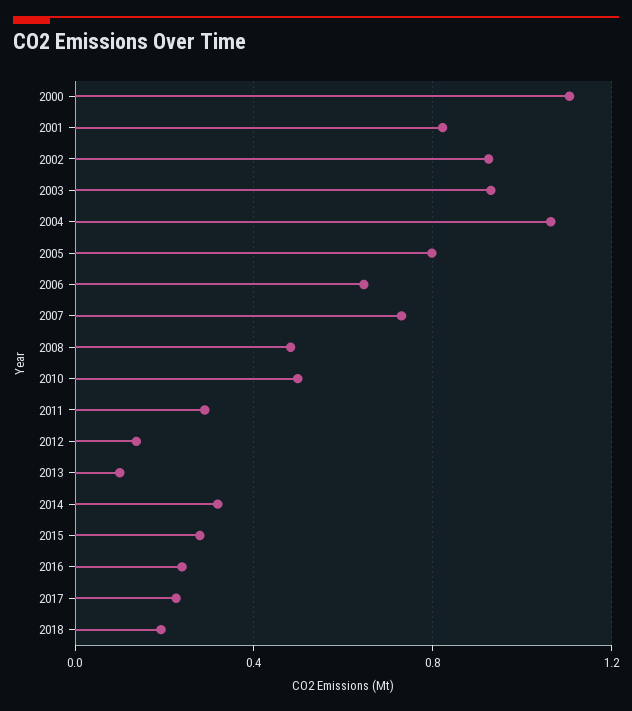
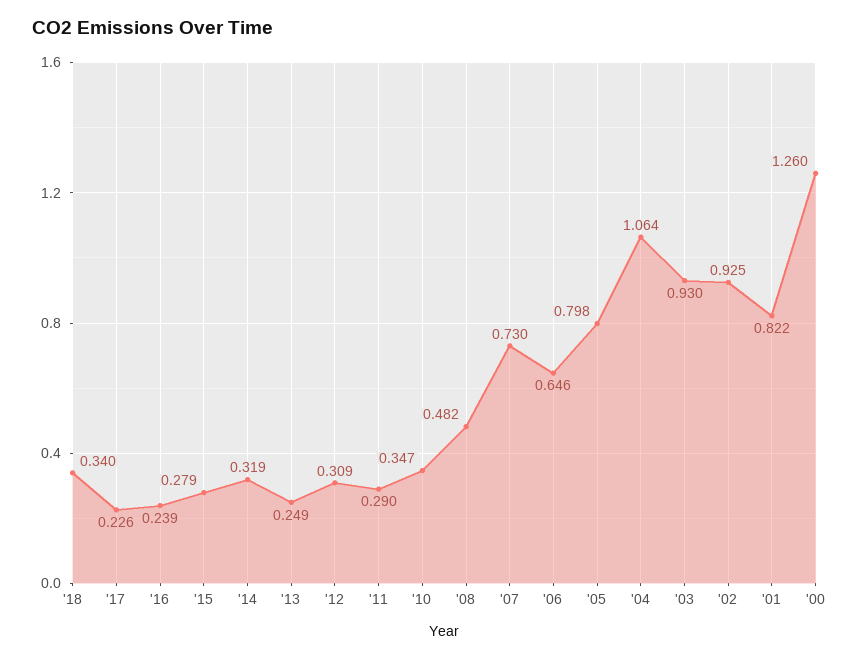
  {
-   "2000": 1.1,
+   "2000": 1.26,
    "2001": 0.822,
    "2002": 0.925,
    "2003": 0.93,
    "2004": 1.064,
    "2005": 0.798,
    "2006": 0.646,
    "2007": 0.73,
    "2008": 0.482,
-   "2010": 0.5,
+   "2010": 0.347,
    "2011": 0.29,
-   "2012": 0.15,
+   "2012": 0.309,
-   "2013": 0.1,
+   "2013": 0.249,
    "2014": 0.319,
    "2015": 0.279,
    "2016": 0.239,
    "2017": 0.226,
-   "2018": 0.2
+   "2018": 0.34
  }

